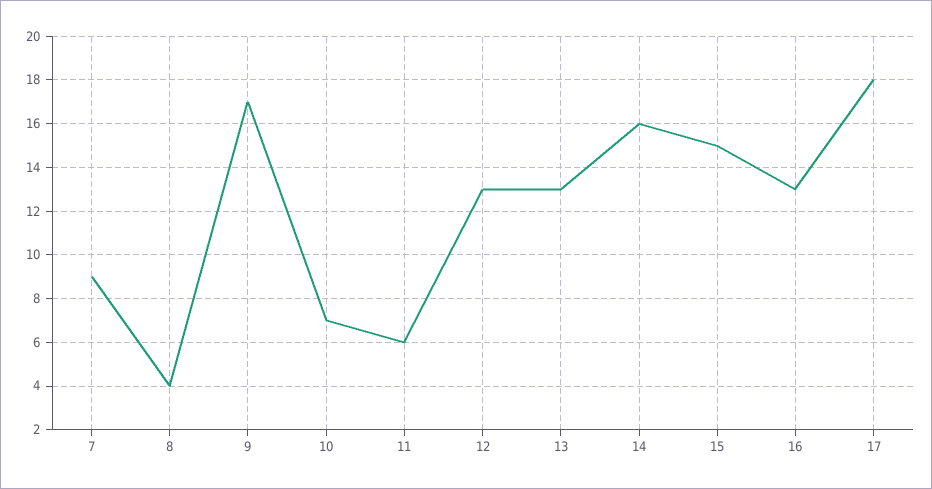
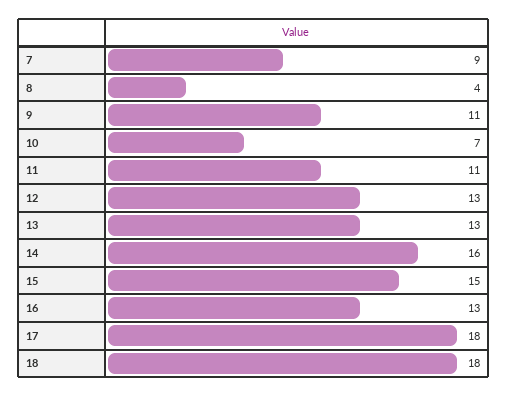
  {
    "7": 9,
    "8": 4,
-   "9": 17,
+   "9": 11,
    "10": 7,
-   "11": 6,
+   "11": 11,
    "12": 13,
    "13": 13,
    "14": 16,
    "15": 15,
    "16": 13,
-   "17": 18
+   "17": 18,
+   "18": 18
  }

